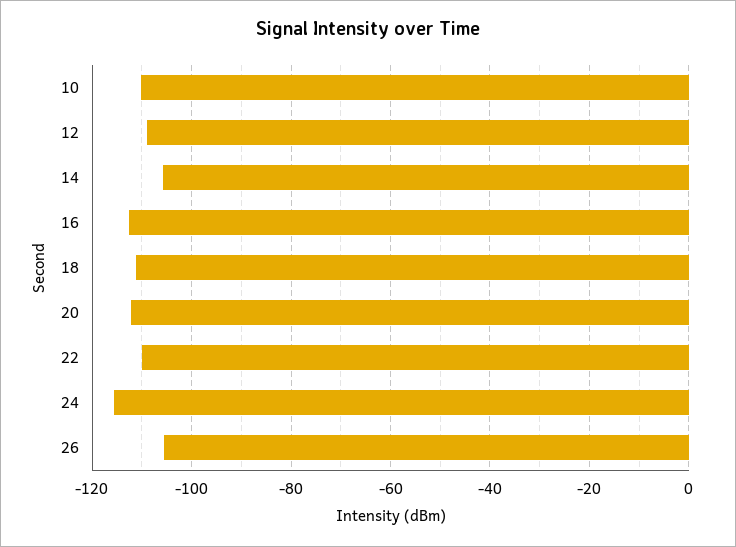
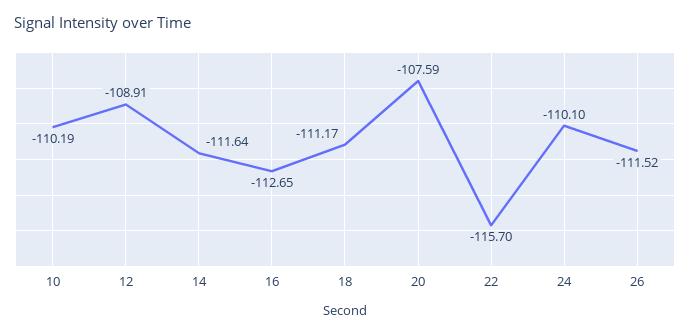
  {
    "10": -110.19,
    "12": -108.91,
-   "14": -106,
+   "14": -111.64,
    "16": -112.65,
    "18": -111.17,
-   "20": -112,
+   "20": -107.59,
-   "22": -110,
+   "22": -115.7,
-   "24": -116,
+   "24": -110.1,
-   "26": -106
+   "26": -111.52
  }

